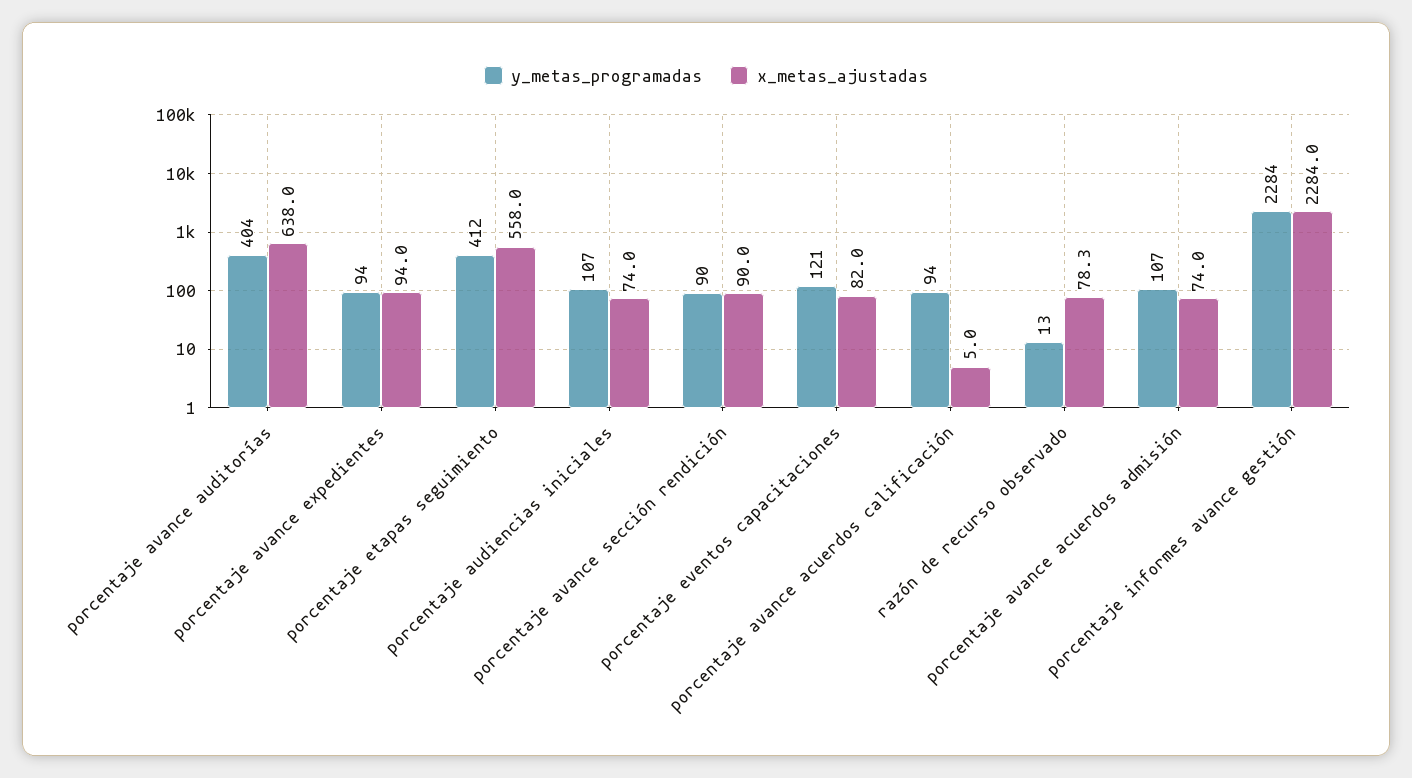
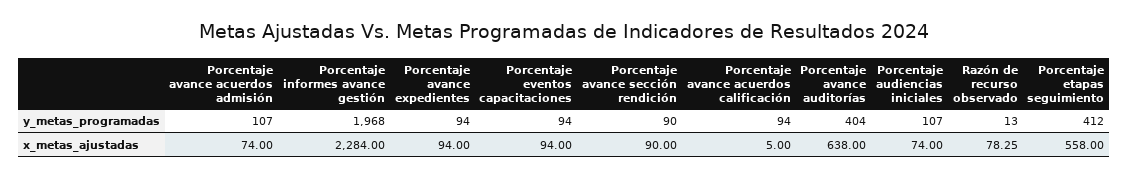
  {
    "y_metas_programadas": {
      "porcentaje avance auditorías": 404,
      "porcentaje avance expedientes": 94,
      "porcentaje etapas seguimiento": 412,
      "porcentaje audiencias iniciales": 107,
      "porcentaje avance sección rendición": 90,
-     "porcentaje eventos capacitaciones": 121,
+     "porcentaje eventos capacitaciones": 94,
      "porcentaje avance acuerdos calificación": 94,
      "razón de recurso observado": 13,
      "porcentaje avance acuerdos admisión": 107,
-     "porcentaje informes avance gestión": 2284
+     "porcentaje informes avance gestión": 1968
    },
    "x_metas_ajustadas": {
      "porcentaje avance auditorías": 638,
      "porcentaje avance expedientes": 94,
      "porcentaje etapas seguimiento": 558,
      "porcentaje audiencias iniciales": 74,
      "porcentaje avance sección rendición": 90,
-     "porcentaje eventos capacitaciones": 82,
+     "porcentaje eventos capacitaciones": 94,
      "porcentaje avance acuerdos calificación": 5,
      "razón de recurso observado": 78.25,
      "porcentaje avance acuerdos admisión": 74,
      "porcentaje informes avance gestión": 2284
    }
  }

